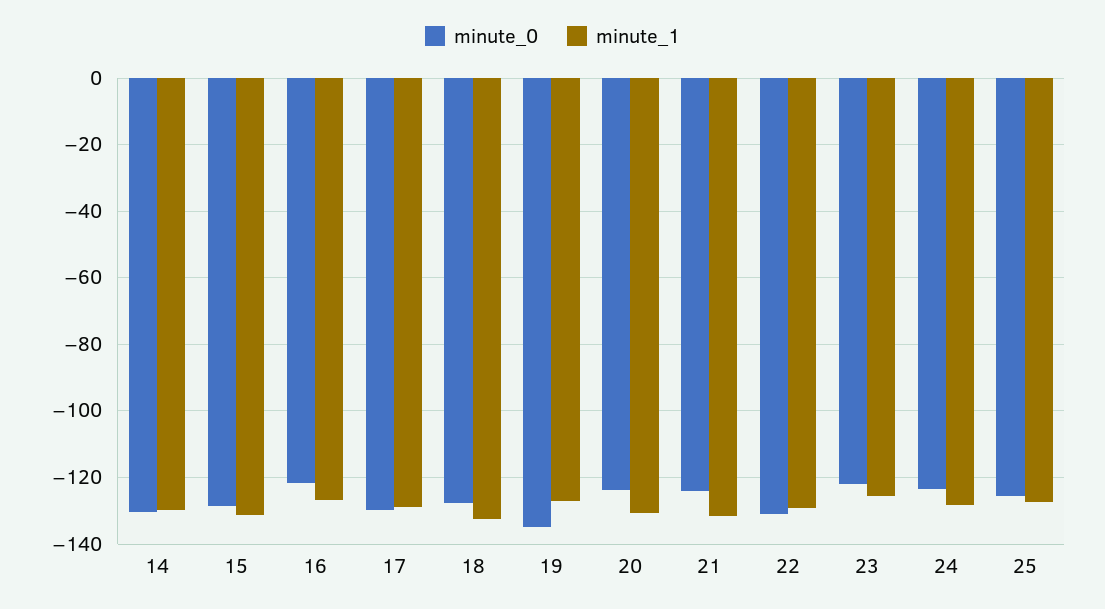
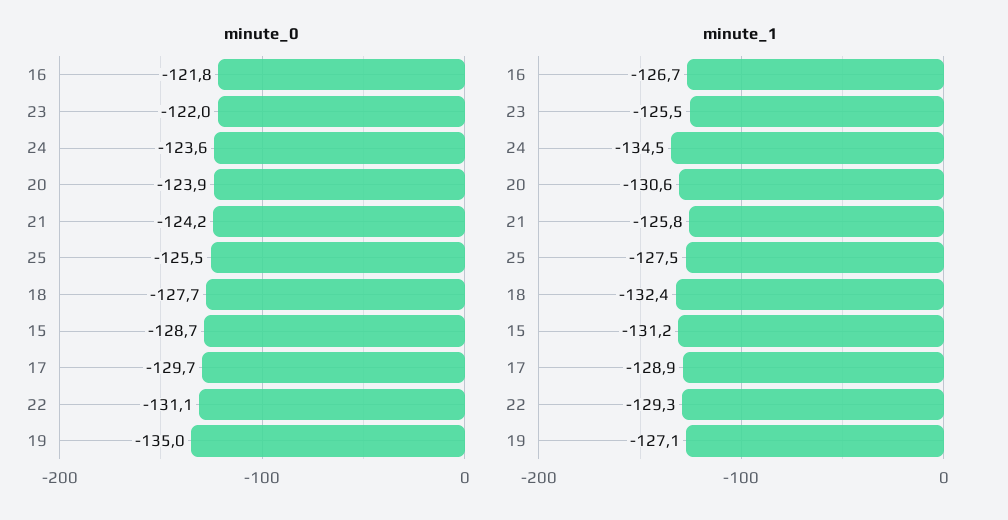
  {
    "minute_0": {
-     "14": -130,
      "15": -128.7,
      "16": -121.8,
      "17": -129.7,
      "18": -127.7,
      "19": -135,
      "20": -123.9,
      "21": -124.2,
      "22": -131.1,
      "23": -122,
      "24": -123.6,
      "25": -125.5
    },
    "minute_1": {
-     "14": -130,
      "15": -131.2,
      "16": -126.7,
      "17": -128.9,
      "18": -132.4,
      "19": -127.1,
      "20": -130.6,
-     "21": -132,
+     "21": -125.8,
      "22": -129.3,
      "23": -125.5,
-     "24": -128,
+     "24": -134.5,
      "25": -127.5
    }
  }

